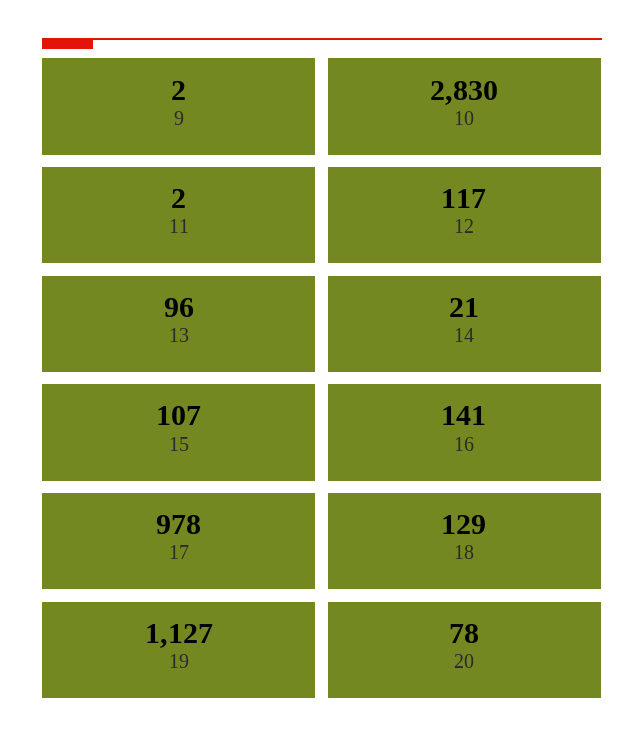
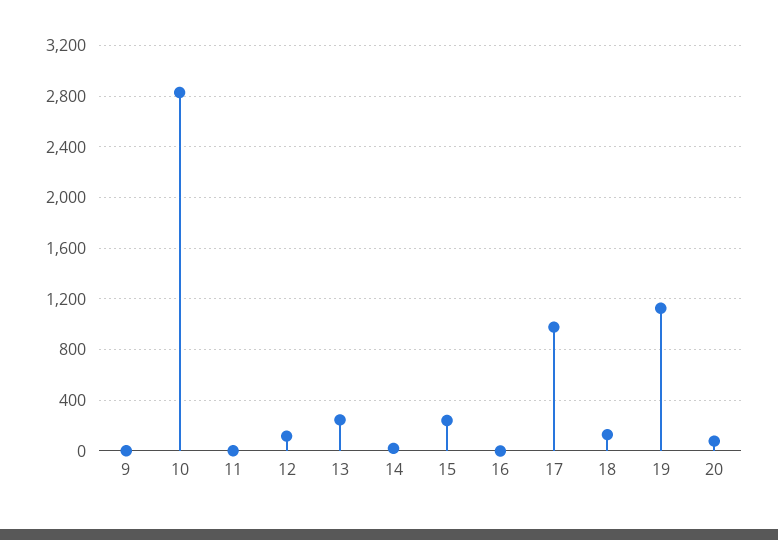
  {
    "9": 2,
    "10": 2830,
    "11": 2,
    "12": 117,
-   "13": 96,
+   "13": 250,
    "14": 21,
-   "15": 107,
+   "15": 250,
-   "16": 141,
+   "16": 0,
    "17": 978,
    "18": 129,
    "19": 1127,
    "20": 78
  }

